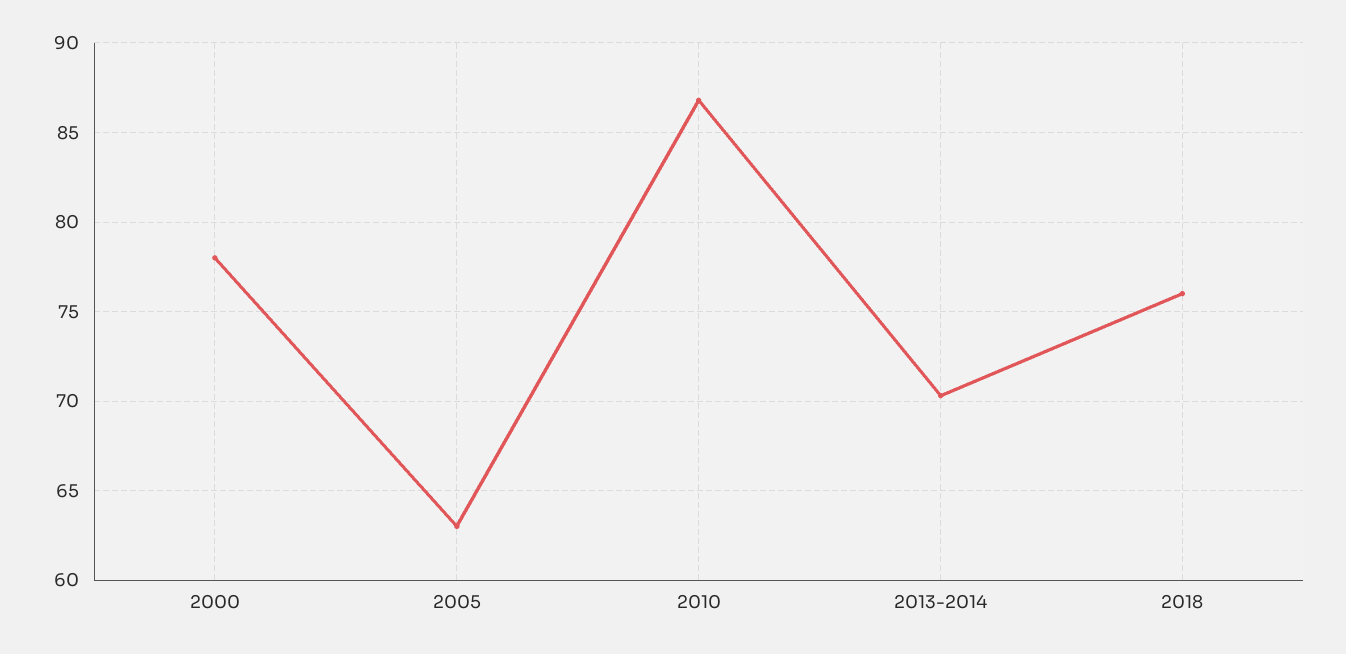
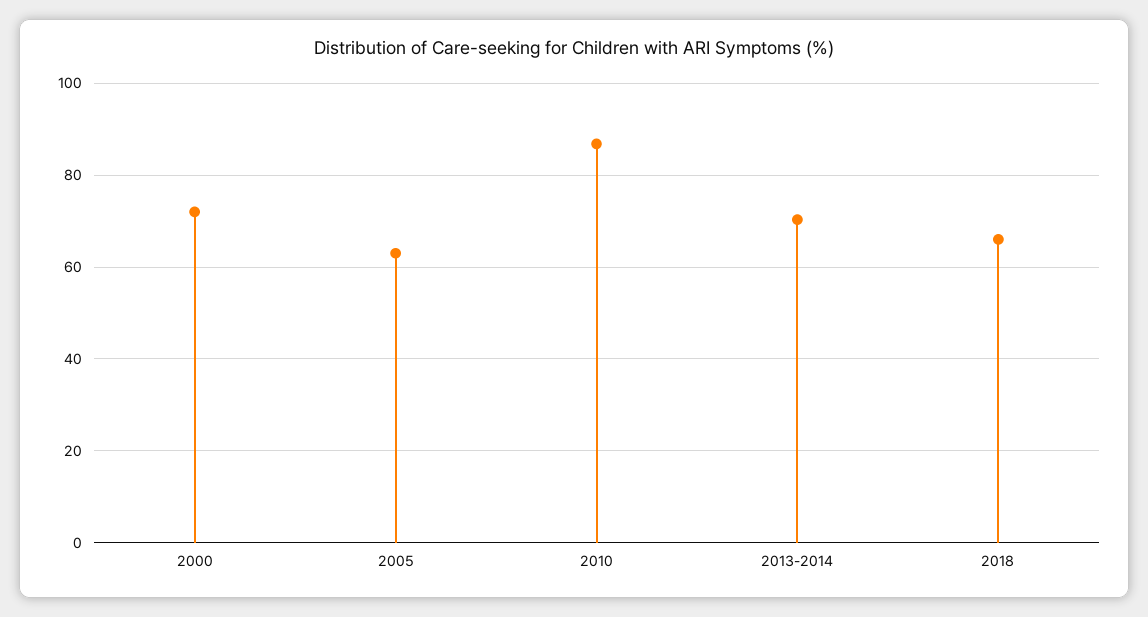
  {
-   "2000": 78,
+   "2000": 72,
    "2005": 63,
    "2010": 87,
    "2013-2014": 70.5,
-   "2018": 76
+   "2018": 66
  }

